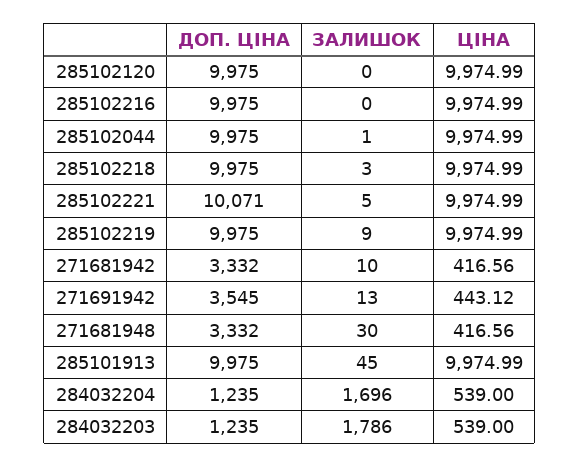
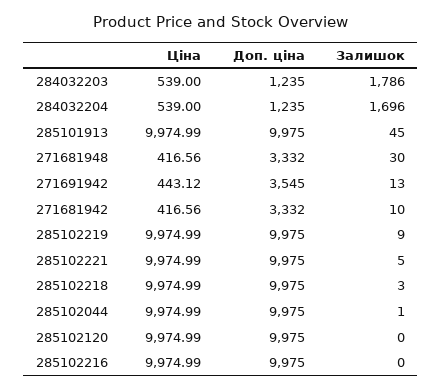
  {
    "ДОП. ЦІНА": {
      "285102120": 9975,
      "285102216": 9975,
      "285102044": 9975,
      "285102218": 9975,
-     "285102221": 10071,
+     "285102221": 9975,
      "285102219": 9975,
      "271681942": 3332,
      "271691942": 3545,
      "271681948": 3332,
      "285101913": 9975,
      "284032204": 1235,
      "284032203": 1235
    },
    "ЗАЛИШОК": {
      "285102120": 0,
      "285102216": 0,
      "285102044": 1,
      "285102218": 3,
      "285102221": 5,
      "285102219": 9,
      "271681942": 10,
      "271691942": 13,
      "271681948": 30,
      "285101913": 45,
      "284032204": 1696,
      "284032203": 1786
    },
    "ЦІНА": {
      "285102120": 9974.99,
      "285102216": 9974.99,
      "285102044": 9974.99,
      "285102218": 9974.99,
      "285102221": 9974.99,
      "285102219": 9974.99,
      "271681942": 416.56,
      "271691942": 443.12,
      "271681948": 416.56,
      "285101913": 9974.99,
      "284032204": 539,
      "284032203": 539
    }
  }

